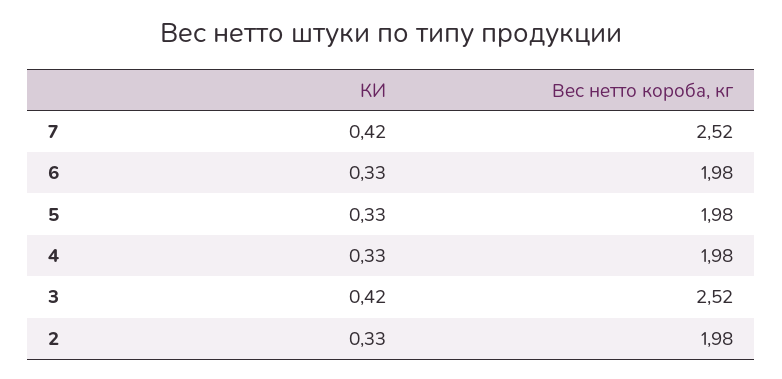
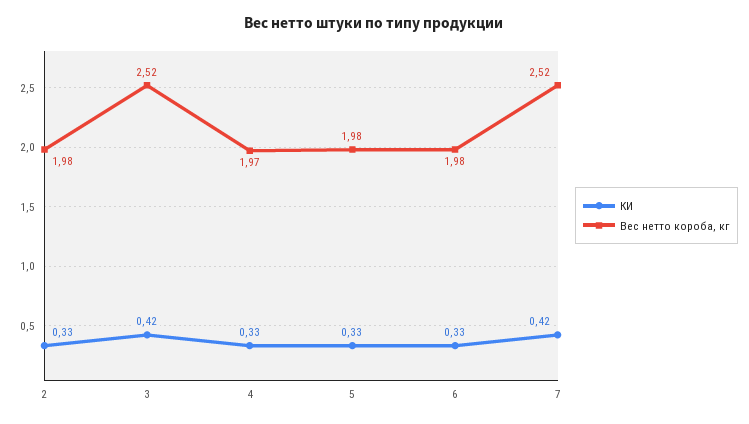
  {
    "КИ": {
      "7": 0.42,
      "6": 0.33,
      "5": 0.33,
      "4": 0.33,
      "3": 0.42,
      "2": 0.33
    },
    "Вес нетто короба, кг": {
      "7": 2.52,
      "6": 1.98,
      "5": 1.98,
-     "4": 1.98,
+     "4": 1.97,
      "3": 2.52,
      "2": 1.98
    }
  }

